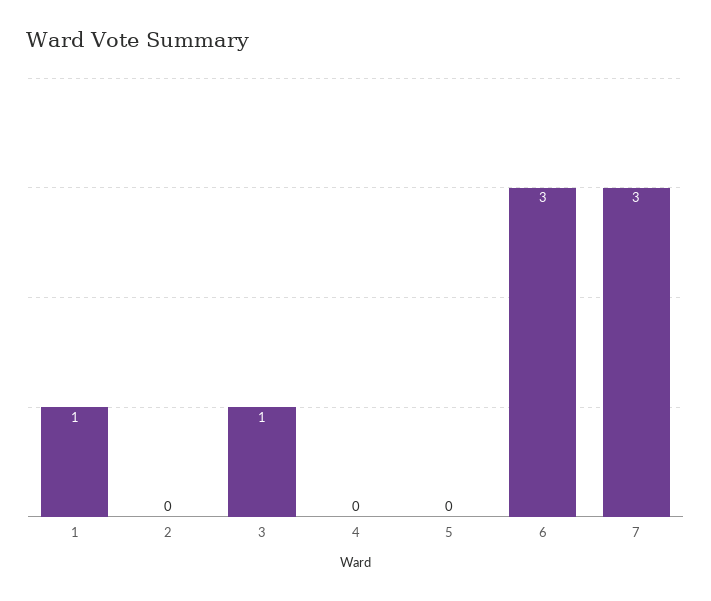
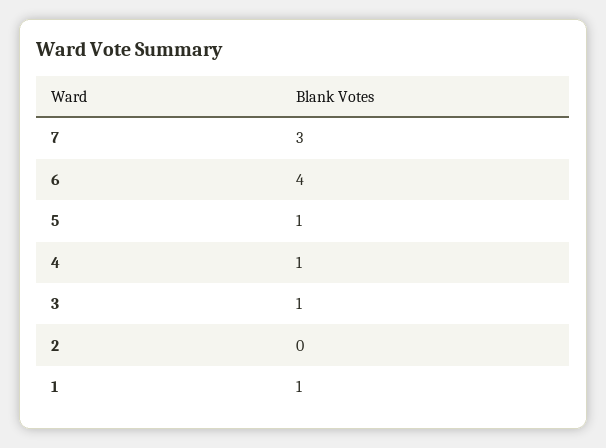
  {
    "1": 1,
    "2": 0,
    "3": 1,
-   "4": 0,
+   "4": 1,
-   "5": 0,
+   "5": 1,
-   "6": 3,
+   "6": 4,
    "7": 3
  }

